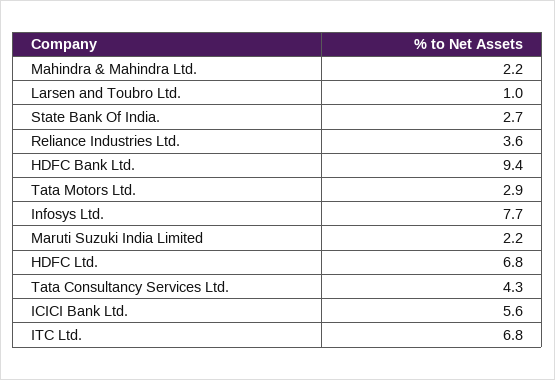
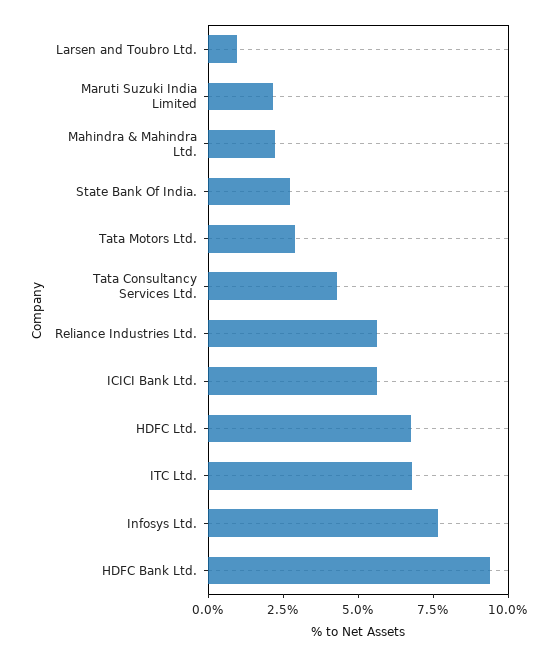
  {
    "Mahindra & Mahindra Ltd.": 2.2,
    "Larsen and Toubro Ltd.": 1,
    "State Bank Of India.": 2.7,
-   "Reliance Industries Ltd.": 3.6,
+   "Reliance Industries Ltd.": 5.5,
    "HDFC Bank Ltd.": 9.4,
    "Tata Motors Ltd.": 2.9,
    "Infosys Ltd.": 7.7,
    "Maruti Suzuki India Limited": 2.2,
    "HDFC Ltd.": 6.8,
    "Tata Consultancy Services Ltd.": 4.3,
    "ICICI Bank Ltd.": 5.6,
    "ITC Ltd.": 6.8
  }

